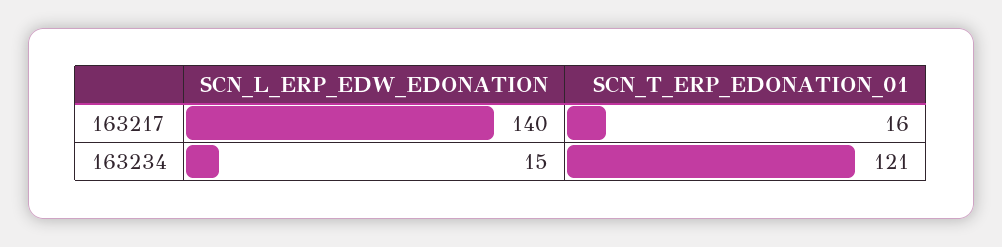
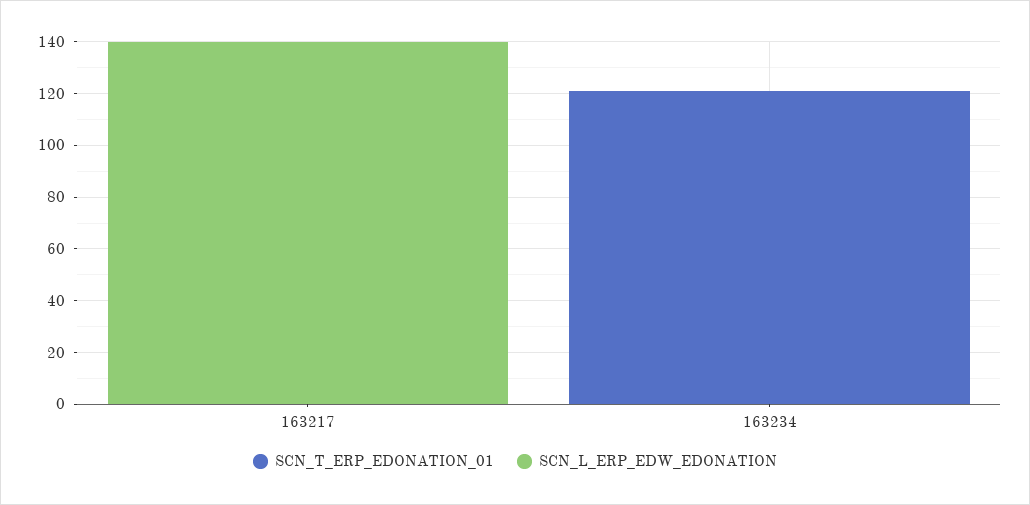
  {
    "SCN_L_ERP_EDW_EDONATION": {
      "163217": 140,
-     "163234": 15
+     "163234": 0
    },
    "SCN_T_ERP_EDONATION_01": {
-     "163217": 16,
+     "163217": 0,
      "163234": 121
    }
  }

